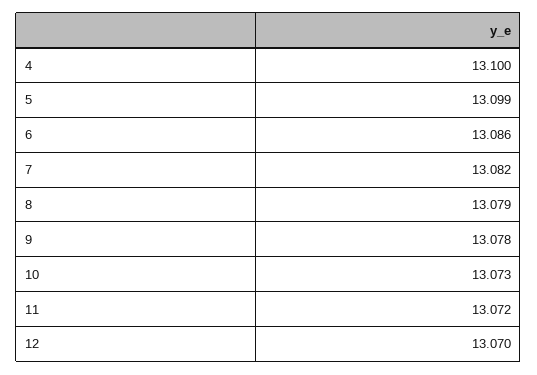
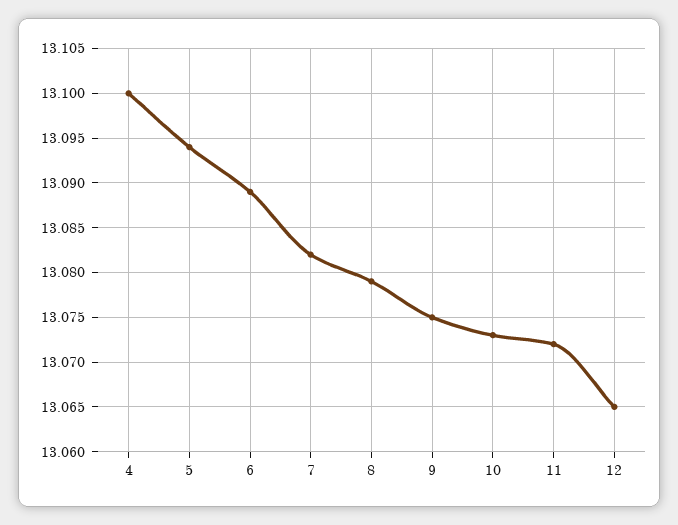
  {
    "4": 13.1,
-   "5": 13.099,
+   "5": 13.094,
-   "6": 13.086,
+   "6": 13.089,
    "7": 13.082,
    "8": 13.079,
-   "9": 13.078,
+   "9": 13.075,
    "10": 13.073,
    "11": 13.072,
-   "12": 13.07
+   "12": 13.065
  }

